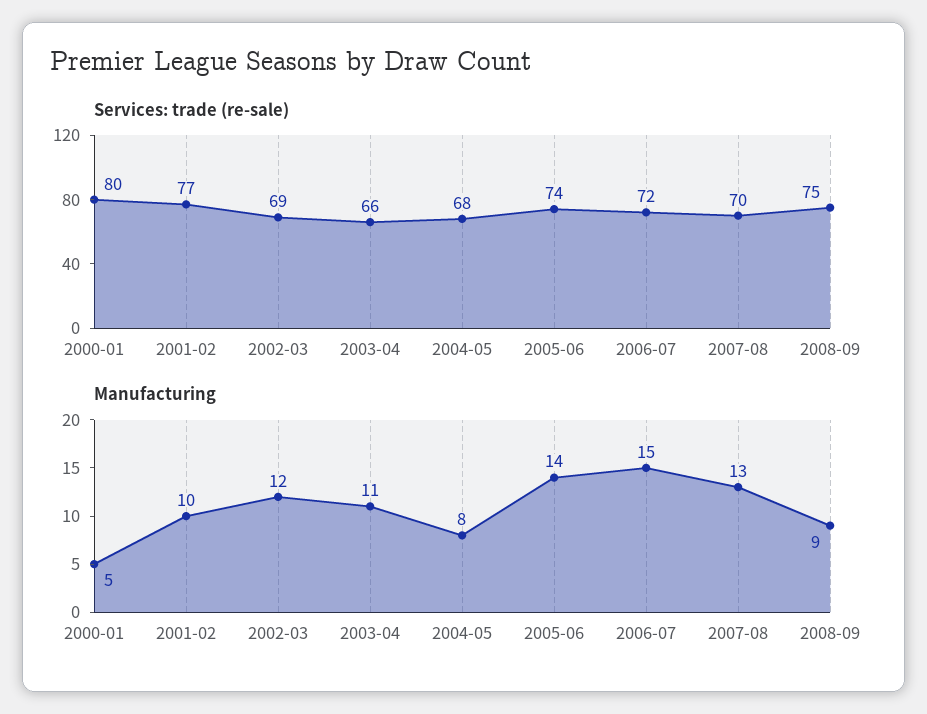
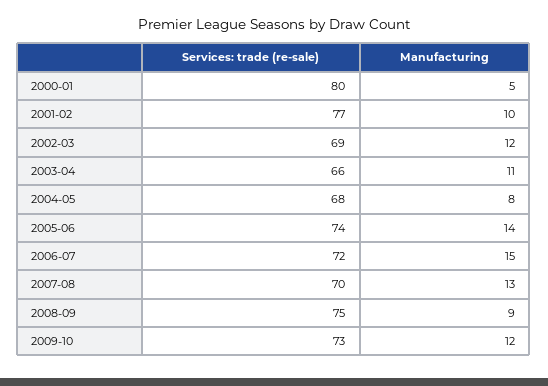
  {
    "Services: trade (re-sale)": {
      "2000-01": 80,
      "2001-02": 77,
      "2002-03": 69,
      "2003-04": 66,
      "2004-05": 68,
      "2005-06": 74,
      "2006-07": 72,
      "2007-08": 70,
-     "2008-09": 75
+     "2008-09": 75,
+     "2009-10": 73
    },
    "Manufacturing": {
      "2000-01": 5,
      "2001-02": 10,
      "2002-03": 12,
      "2003-04": 11,
      "2004-05": 8,
      "2005-06": 14,
      "2006-07": 15,
      "2007-08": 13,
-     "2008-09": 9
+     "2008-09": 9,
+     "2009-10": 12
    }
  }

